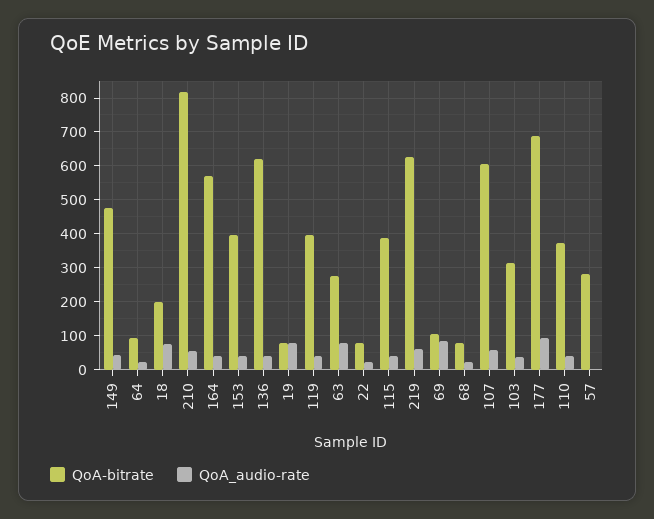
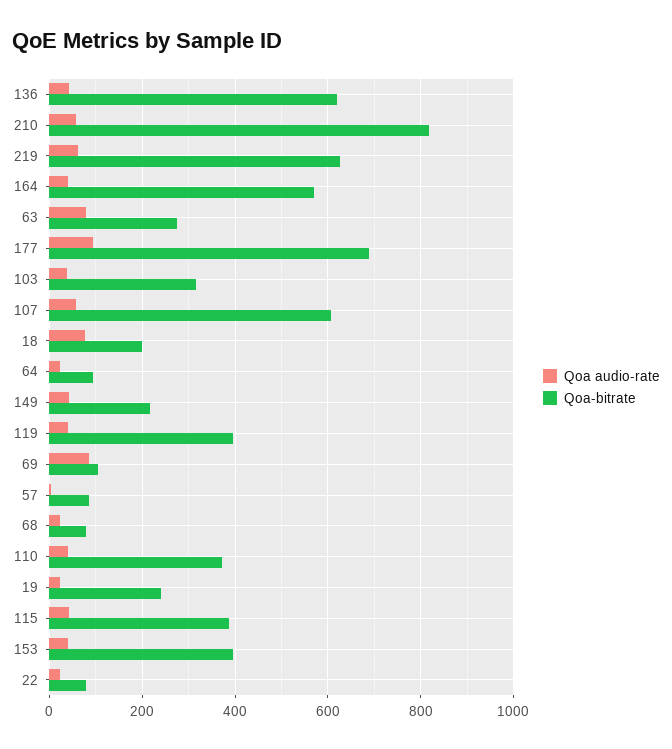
  {
    "QoA-bitrate": {
-     "149": 480,
+     "149": 220,
      "64": 100,
      "18": 200,
      "210": 820,
      "164": 580,
      "153": 400,
      "136": 620,
-     "19": 80,
+     "19": 240,
      "119": 400,
      "63": 280,
      "22": 80,
      "115": 380,
      "219": 620,
      "69": 100,
      "68": 80,
      "107": 600,
      "103": 320,
      "177": 680,
      "110": 380,
-     "57": 280
+     "57": 80
    },
    "QoA_audio-rate": {
      "149": 40,
      "64": 20,
      "18": 80,
      "210": 60,
      "164": 40,
      "153": 40,
      "136": 40,
-     "19": 80,
+     "19": 20,
      "119": 40,
      "63": 80,
      "22": 20,
      "115": 40,
      "219": 60,
      "69": 80,
      "68": 20,
      "107": 60,
      "103": 40,
      "177": 100,
      "110": 40,
      "57": 0
    }
  }

